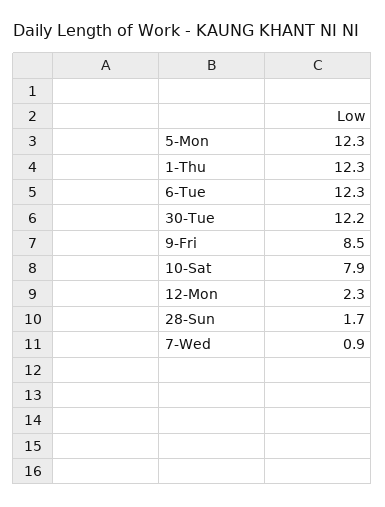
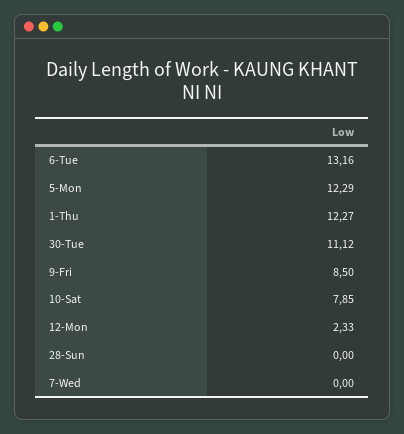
  {
    "5-Mon": 12.29,
    "1-Thu": 12.27,
-   "6-Tue": 12.3,
+   "6-Tue": 13.16,
-   "30-Tue": 12.2,
+   "30-Tue": 11.12,
    "9-Fri": 8.5,
    "10-Sat": 7.85,
    "12-Mon": 2.33,
-   "28-Sun": 1.7,
+   "28-Sun": 0,
-   "7-Wed": 0.9
+   "7-Wed": 0
  }

